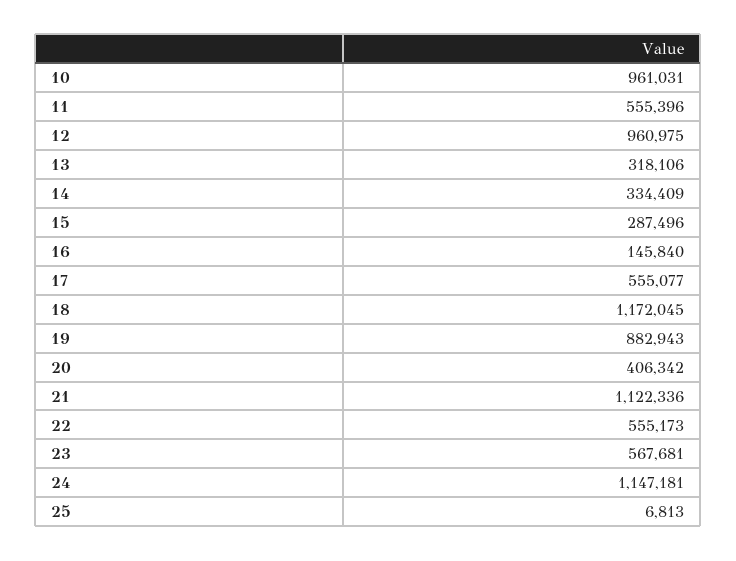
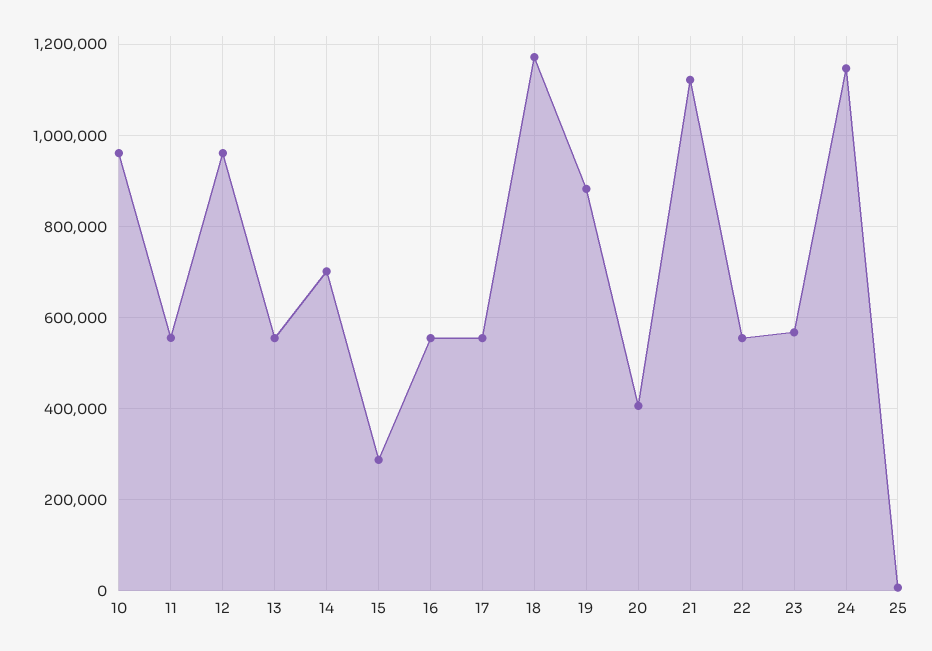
  {
    "10": 961031,
    "11": 555396,
    "12": 960975,
-   "13": 318106,
+   "13": 560000,
-   "14": 334409,
+   "14": 700000,
    "15": 287496,
-   "16": 145840,
+   "16": 560000,
    "17": 555077,
    "18": 1172045,
    "19": 882943,
    "20": 406342,
    "21": 1122336,
    "22": 555173,
    "23": 567681,
    "24": 1147181,
    "25": 6813
  }

